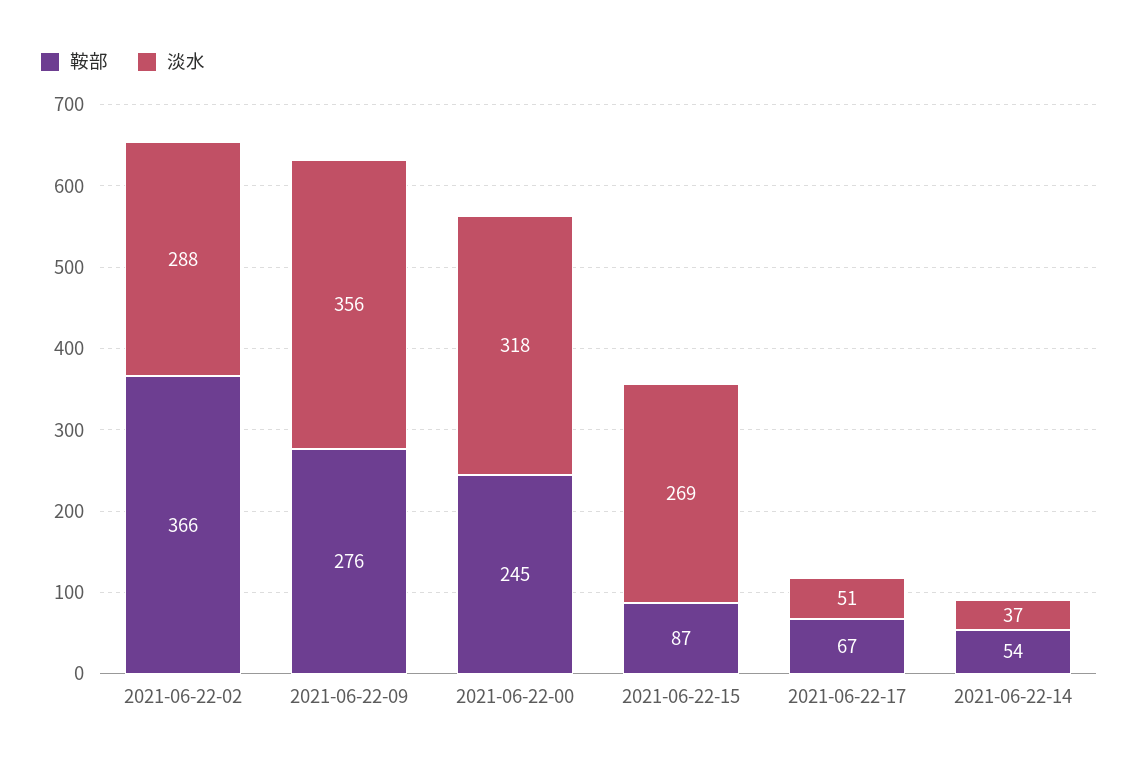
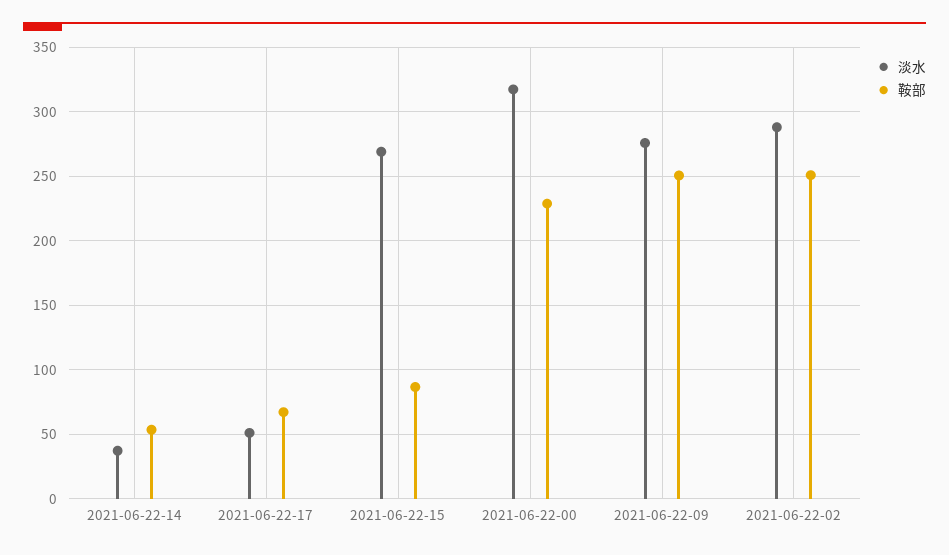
  {
    "鞍部": {
-     "2021-06-22-02": 366,
+     "2021-06-22-02": 250,
-     "2021-06-22-09": 276,
+     "2021-06-22-09": 250,
-     "2021-06-22-00": 245,
+     "2021-06-22-00": 230,
      "2021-06-22-15": 87,
      "2021-06-22-17": 67,
      "2021-06-22-14": 54
    },
    "淡水": {
      "2021-06-22-02": 288,
-     "2021-06-22-09": 356,
+     "2021-06-22-09": 275,
      "2021-06-22-00": 318,
      "2021-06-22-15": 269,
      "2021-06-22-17": 51,
      "2021-06-22-14": 37
    }
  }

